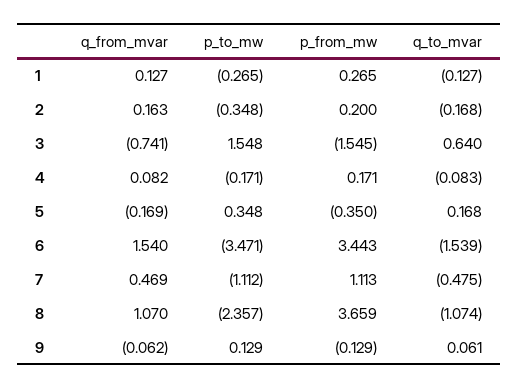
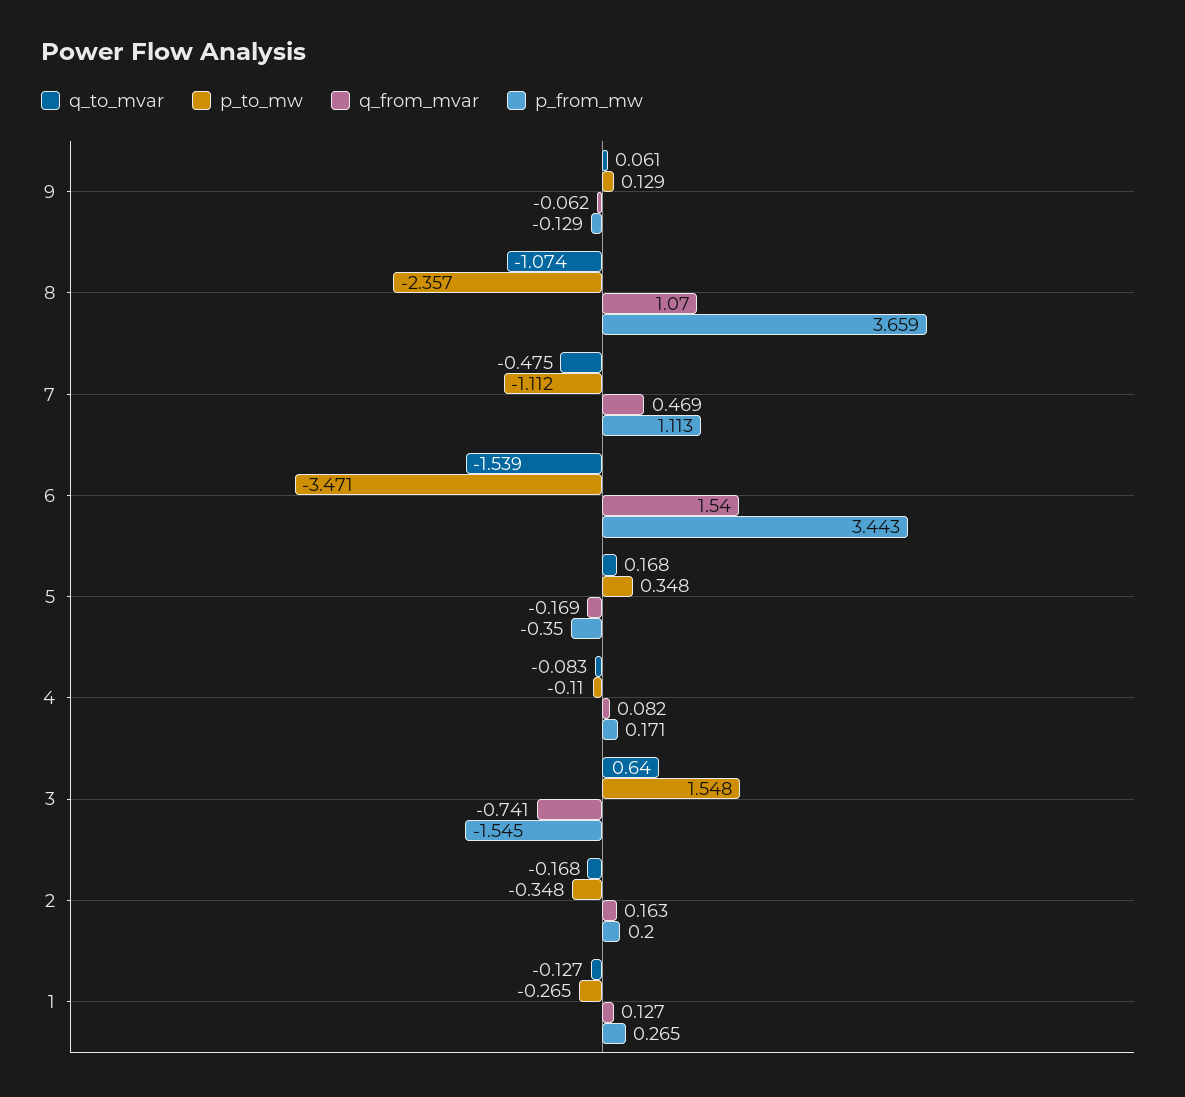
  {
    "q_from_mvar": {
      "1": 0.127,
      "2": 0.163,
      "3": -0.741,
      "4": 0.082,
      "5": -0.169,
      "6": 1.54,
      "7": 0.469,
      "8": 1.07,
      "9": -0.062
    },
    "p_to_mw": {
      "1": -0.265,
      "2": -0.348,
      "3": 1.548,
-     "4": -0.171,
+     "4": -0.11,
      "5": 0.348,
      "6": -3.471,
      "7": -1.112,
      "8": -2.357,
      "9": 0.129
    },
    "p_from_mw": {
      "1": 0.265,
      "2": 0.2,
      "3": -1.545,
      "4": 0.171,
      "5": -0.35,
      "6": 3.443,
      "7": 1.113,
      "8": 3.659,
      "9": -0.129
    },
    "q_to_mvar": {
      "1": -0.127,
      "2": -0.168,
      "3": 0.64,
      "4": -0.083,
      "5": 0.168,
      "6": -1.539,
      "7": -0.475,
      "8": -1.074,
      "9": 0.061
    }
  }

